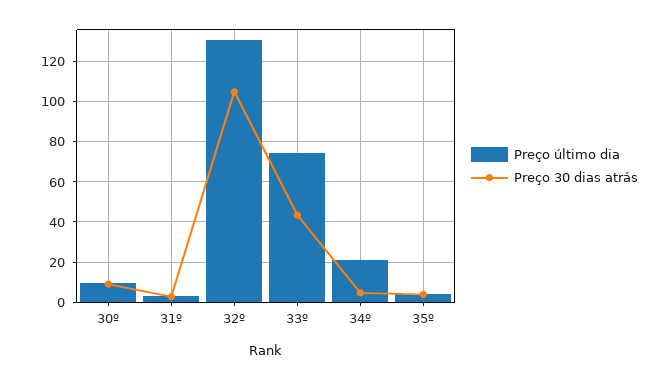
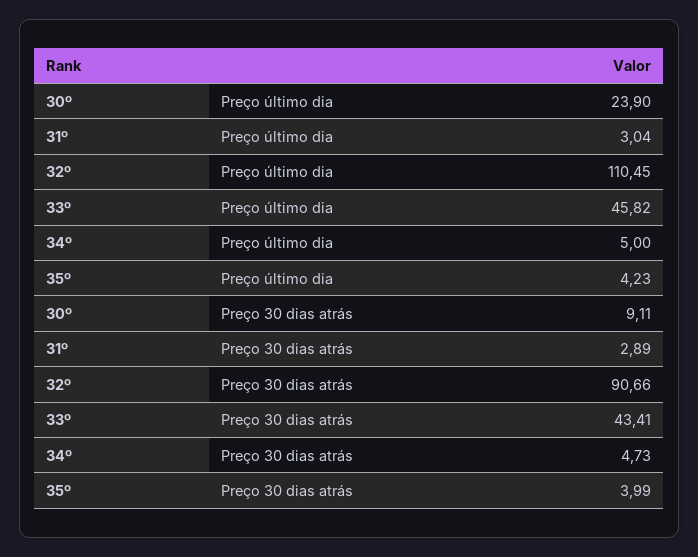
  {
    "Preço último dia": {
-     "30º": 10,
+     "30º": 23.9,
      "31º": 3.04,
-     "32º": 130,
+     "32º": 110.45,
-     "33º": 75,
+     "33º": 45.82,
-     "34º": 20,
+     "34º": 5,
      "35º": 4.23
    },
    "Preço 30 dias atrás": {
      "30º": 9.11,
      "31º": 2.89,
-     "32º": 105,
+     "32º": 90.66,
      "33º": 43.41,
      "34º": 4.73,
      "35º": 3.99
    }
  }

